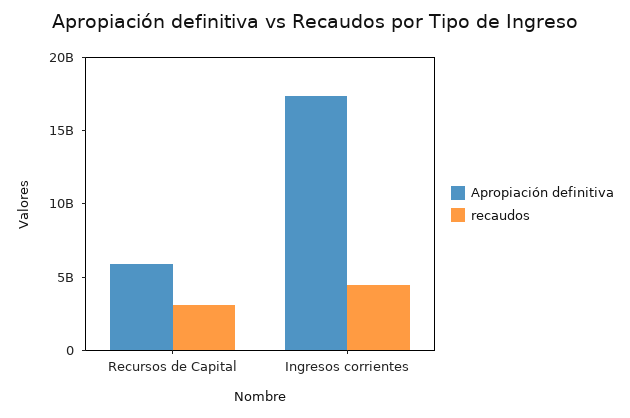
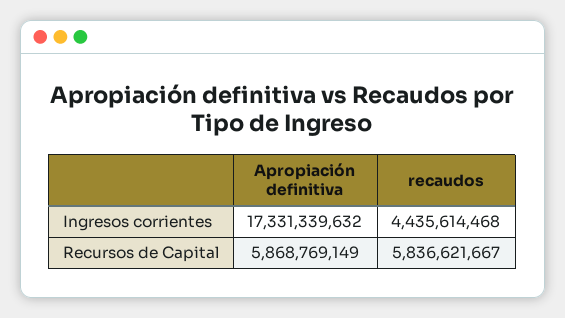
  {
    "Apropiación definitiva": {
      "Recursos de Capital": 5868769149,
      "Ingresos corrientes": 17331339632
    },
    "recaudos": {
-     "Recursos de Capital": 3000000000,
+     "Recursos de Capital": 5836621667,
      "Ingresos corrientes": 4435614468
    }
  }

